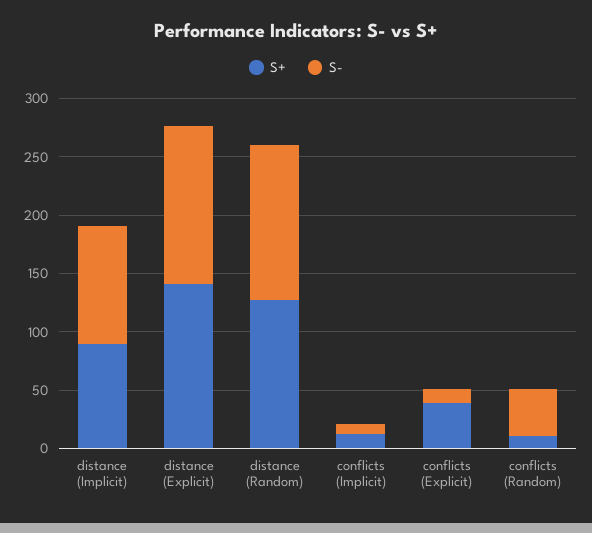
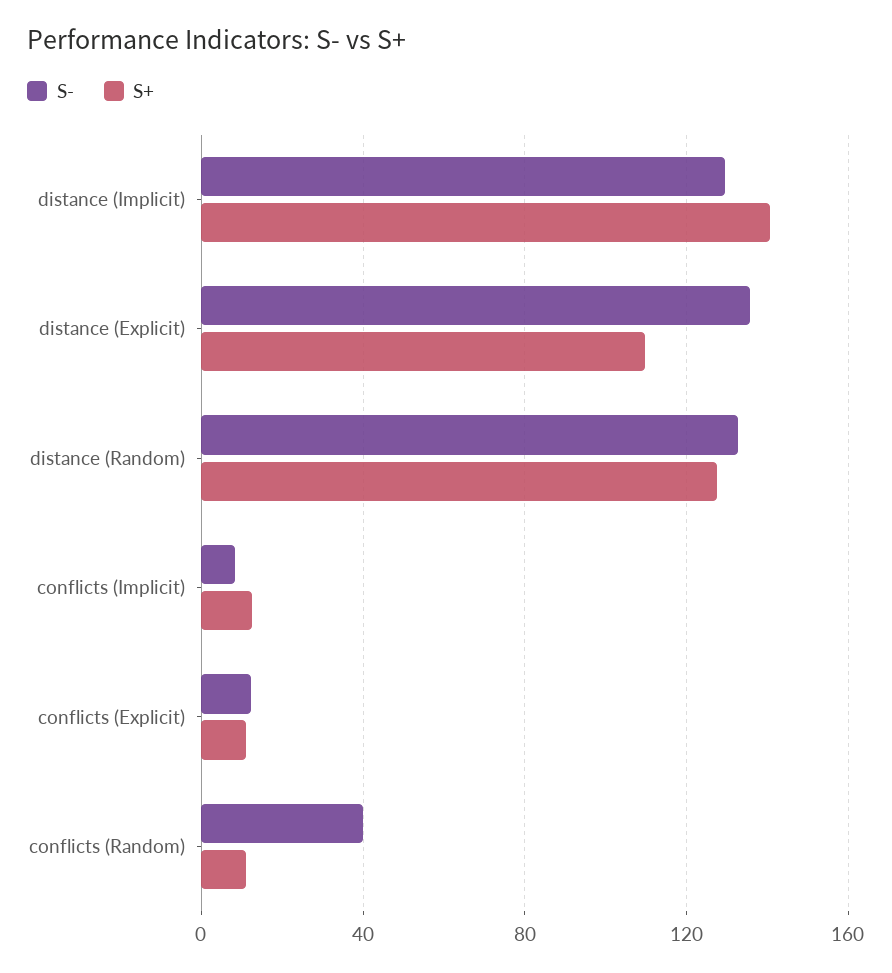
  {
    "S+": {
-     "distance (Implicit)": 90,
+     "distance (Implicit)": 140,
-     "distance (Explicit)": 140,
+     "distance (Explicit)": 110,
      "distance (Random)": 125,
      "conflicts (Implicit)": 15,
-     "conflicts (Explicit)": 40,
+     "conflicts (Explicit)": 10,
      "conflicts (Random)": 10
    },
    "S-": {
-     "distance (Implicit)": 100,
+     "distance (Implicit)": 130,
      "distance (Explicit)": 135,
      "distance (Random)": 135,
      "conflicts (Implicit)": 10,
      "conflicts (Explicit)": 10,
      "conflicts (Random)": 40
    }
  }

